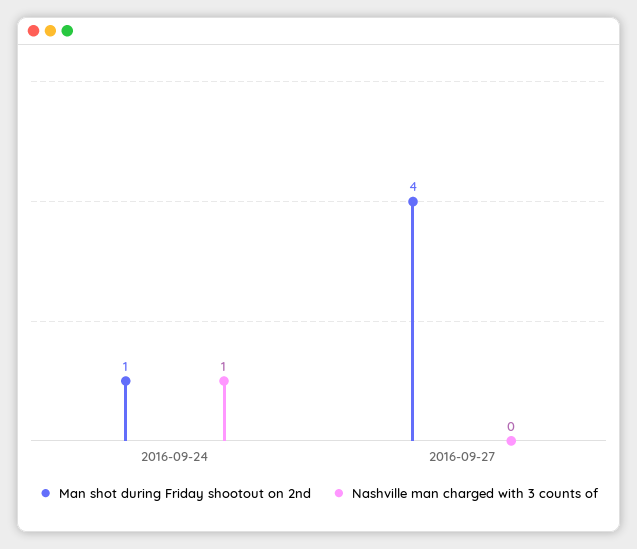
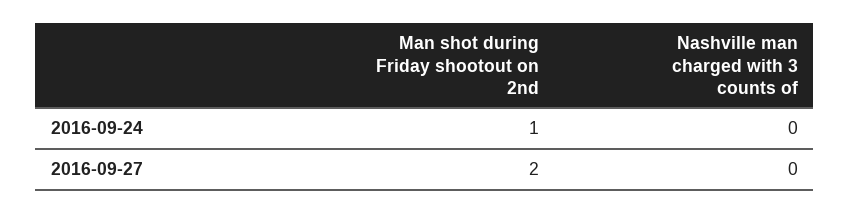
  {
    "Man shot during Friday shootout on 2nd": {
      "2016-09-24": 1,
-     "2016-09-27": 4
+     "2016-09-27": 2
    },
    "Nashville man charged with 3 counts of": {
-     "2016-09-24": 1,
+     "2016-09-24": 0,
      "2016-09-27": 0
    }
  }

